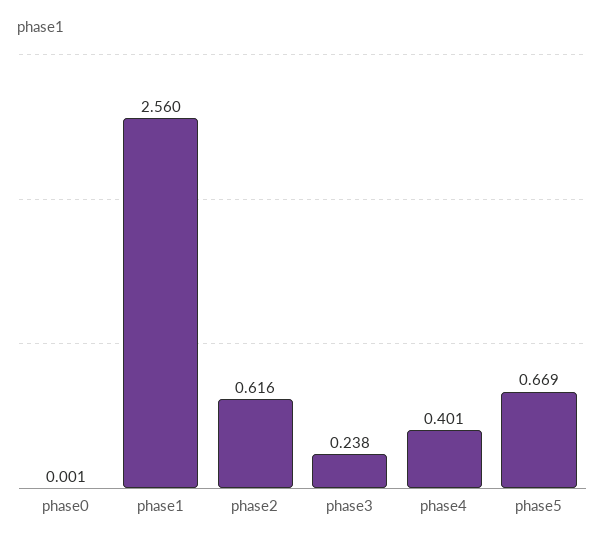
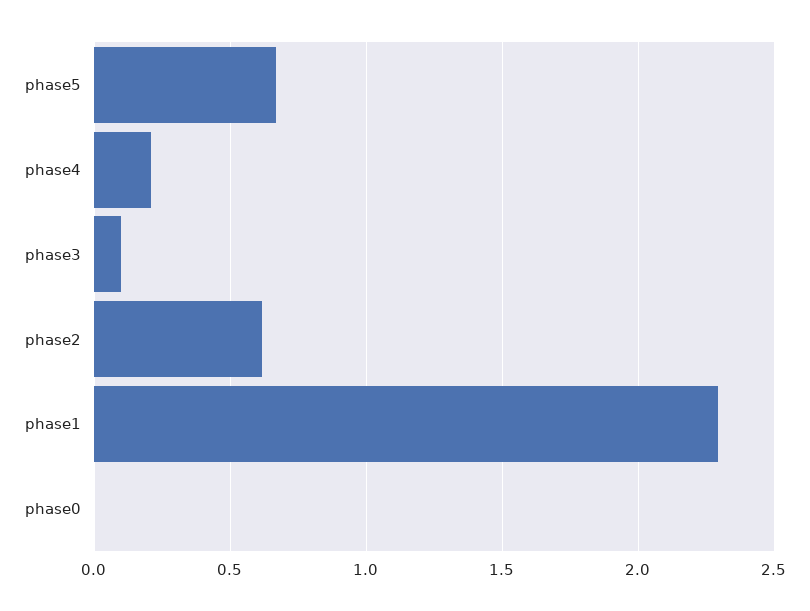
  {
    "phase0": 0.001,
-   "phase1": 2.56,
+   "phase1": 2.3,
    "phase2": 0.616,
-   "phase3": 0.238,
+   "phase3": 0.1,
-   "phase4": 0.401,
+   "phase4": 0.2,
    "phase5": 0.669
  }

